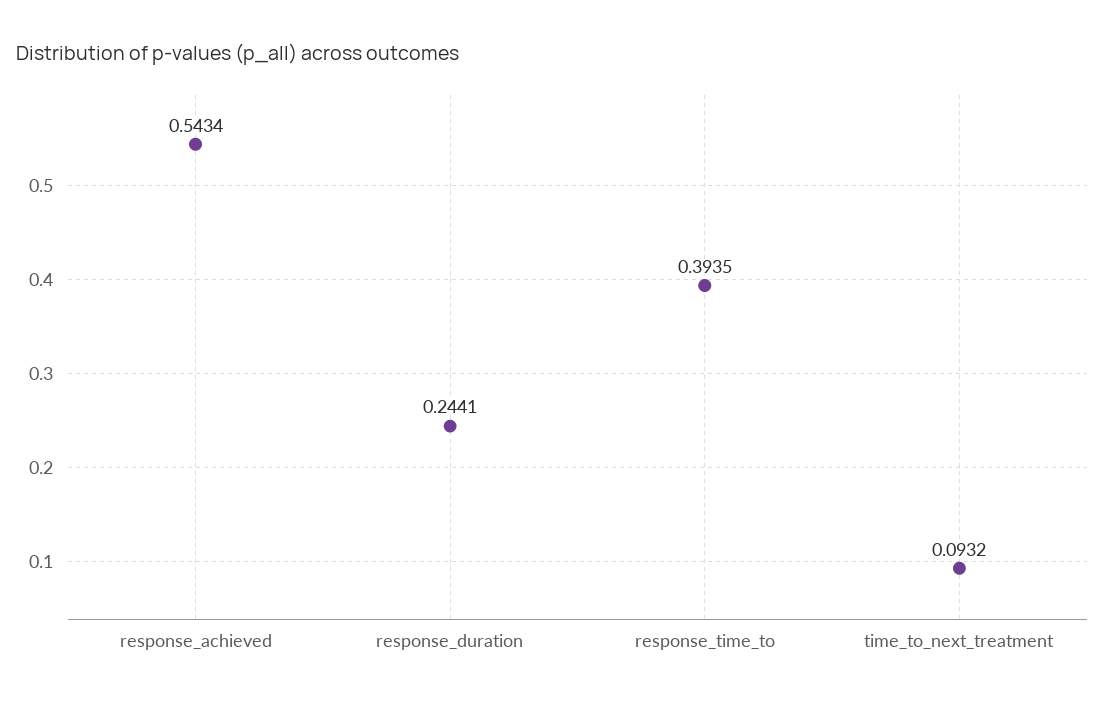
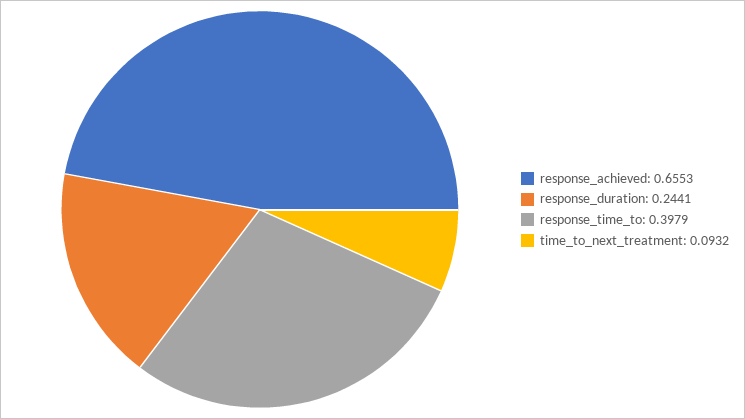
  {
-   "response_achieved": 0.5434,
+   "response_achieved": 0.6553,
    "response_duration": 0.2441,
-   "response_time_to": 0.3935,
+   "response_time_to": 0.3979,
    "time_to_next_treatment": 0.0932
  }

